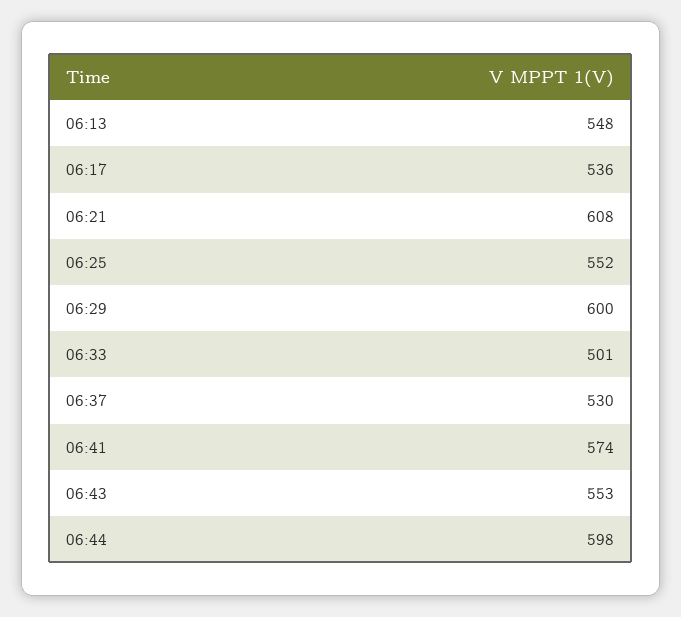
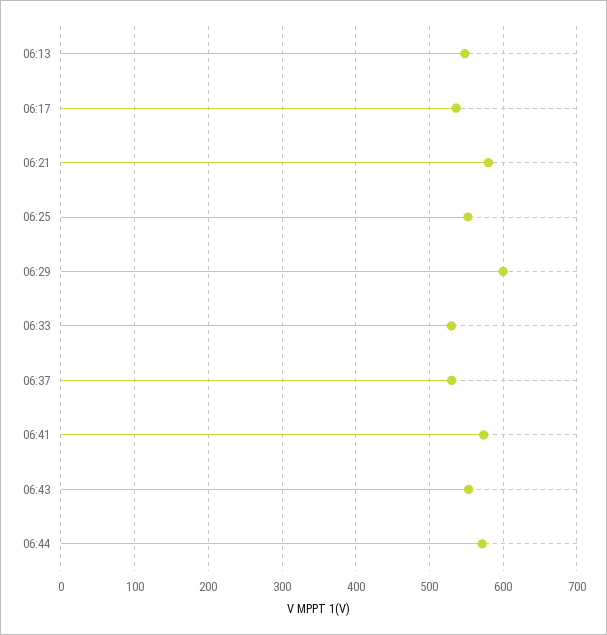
  {
    "06:13": 548,
    "06:17": 536,
-   "06:21": 608,
+   "06:21": 580,
    "06:25": 552,
    "06:29": 600,
-   "06:33": 501,
+   "06:33": 530,
    "06:37": 530,
    "06:41": 574,
    "06:43": 553,
-   "06:44": 598
+   "06:44": 570
  }

